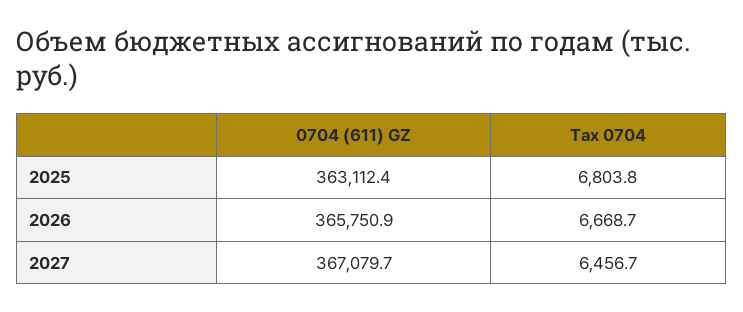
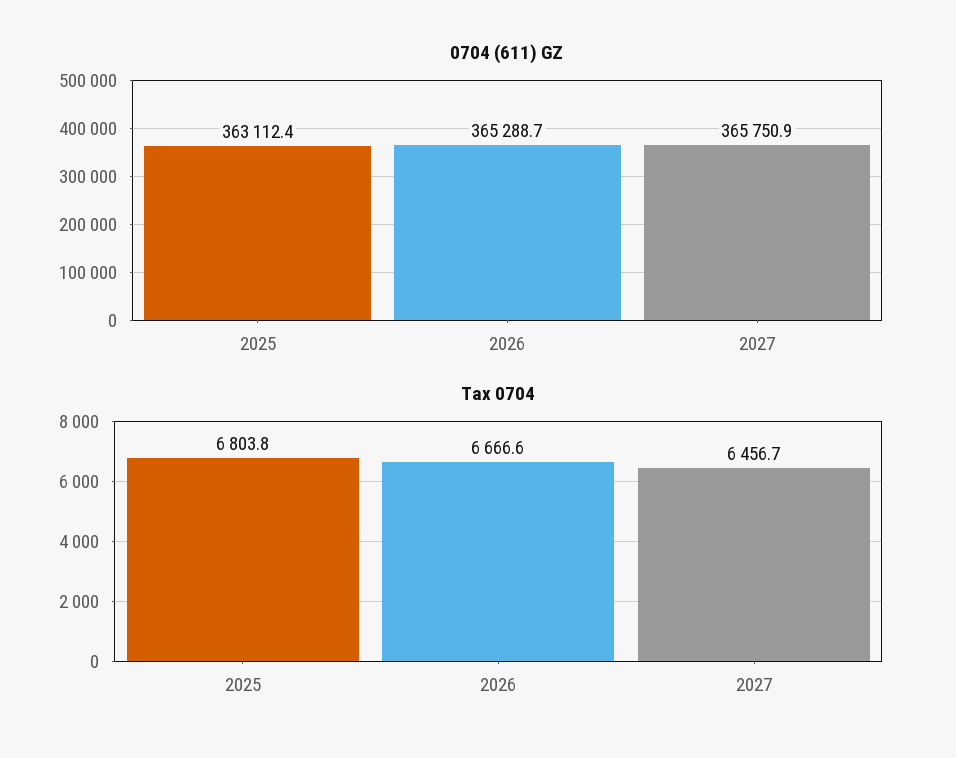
  {
    "0704 (611) GZ": {
      "2025": 363112.4,
-     "2026": 365750.9,
+     "2026": 365288.7,
-     "2027": 367079.7
+     "2027": 365750.9
    },
    "Tax 0704": {
      "2025": 6803.8,
-     "2026": 6668.7,
+     "2026": 6666.6,
      "2027": 6456.7
    }
  }

